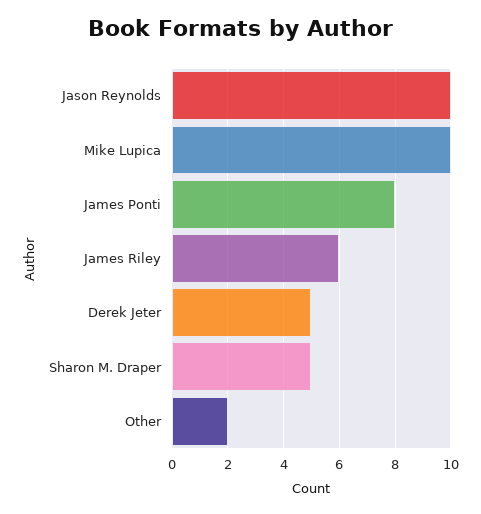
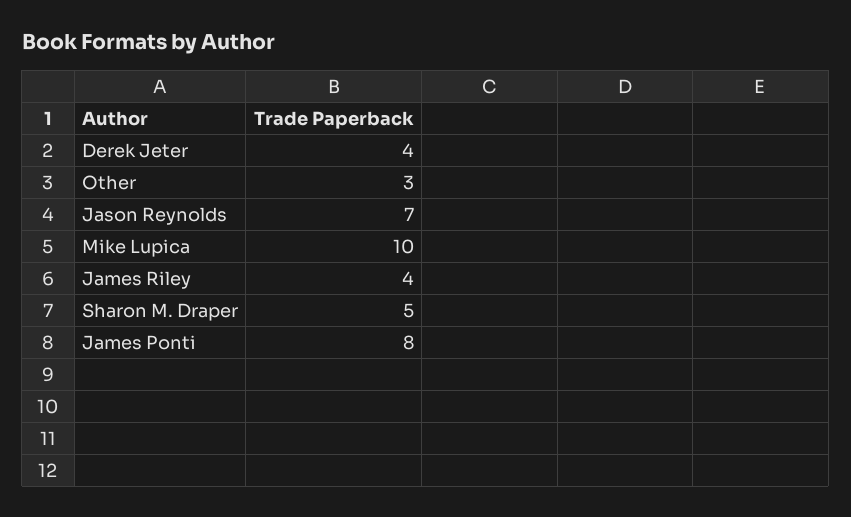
  {
-   "Jason Reynolds": 10,
+   "Jason Reynolds": 7,
    "Mike Lupica": 10,
    "James Ponti": 8,
-   "James Riley": 6,
+   "James Riley": 4,
-   "Derek Jeter": 5,
+   "Derek Jeter": 4,
    "Sharon M. Draper": 5,
-   "Other": 2
+   "Other": 3
  }

